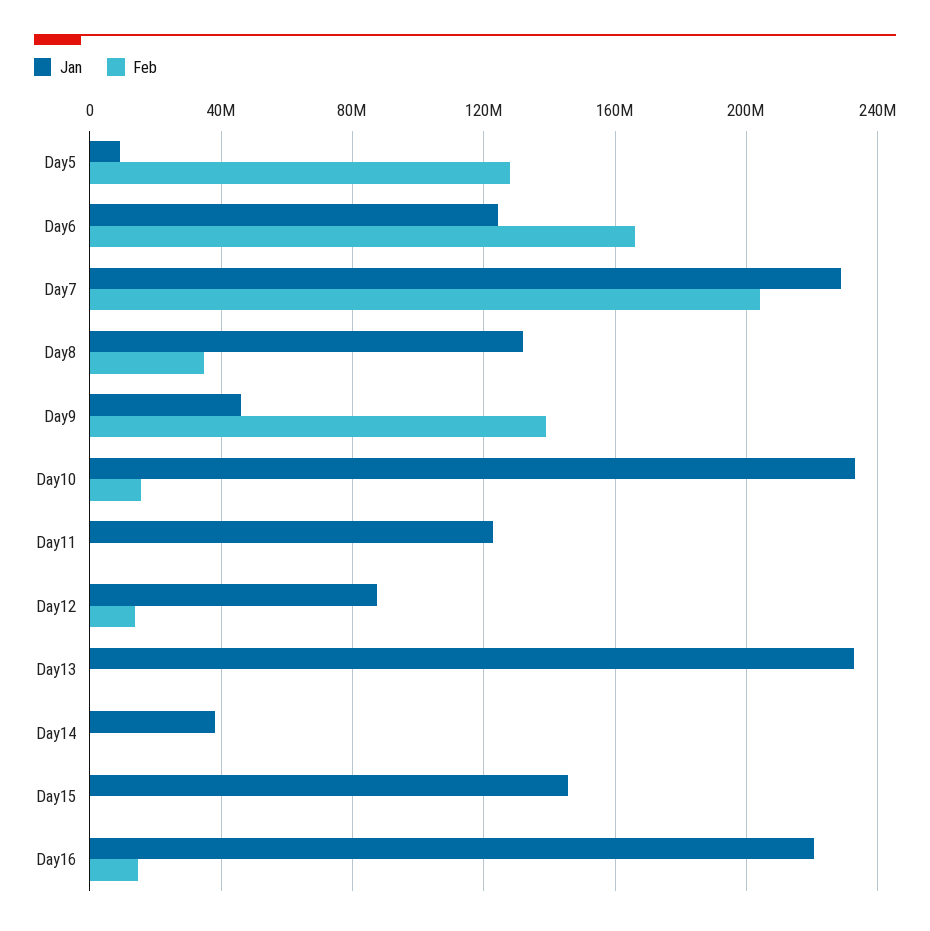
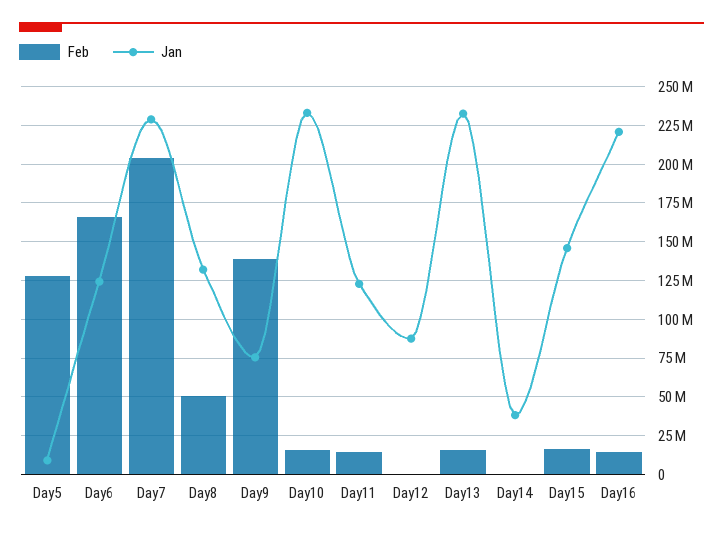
  {
    "Jan": {
      "Day5": 10000000,
      "Day6": 125000000,
      "Day7": 230000000,
      "Day8": 130000000,
-     "Day9": 45000000,
+     "Day9": 75000000,
      "Day10": 235000000,
      "Day11": 125000000,
      "Day12": 90000000,
      "Day13": 235000000,
      "Day14": 40000000,
      "Day15": 145000000,
      "Day16": 220000000
    },
    "Feb": {
      "Day5": 130000000,
      "Day6": 165000000,
      "Day7": 205000000,
-     "Day8": 35000000,
+     "Day8": 50000000,
      "Day9": 140000000,
      "Day10": 15000000,
-     "Day11": 0,
+     "Day11": 15000000,
-     "Day12": 15000000,
+     "Day12": 0,
-     "Day13": 0,
+     "Day13": 15000000,
      "Day14": 0,
-     "Day15": 0,
+     "Day15": 15000000,
      "Day16": 15000000
    }
  }

